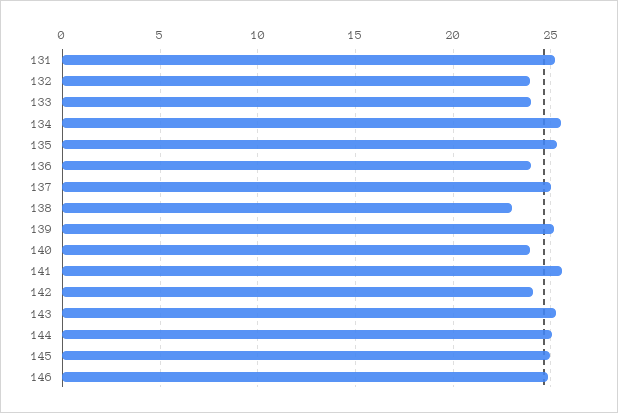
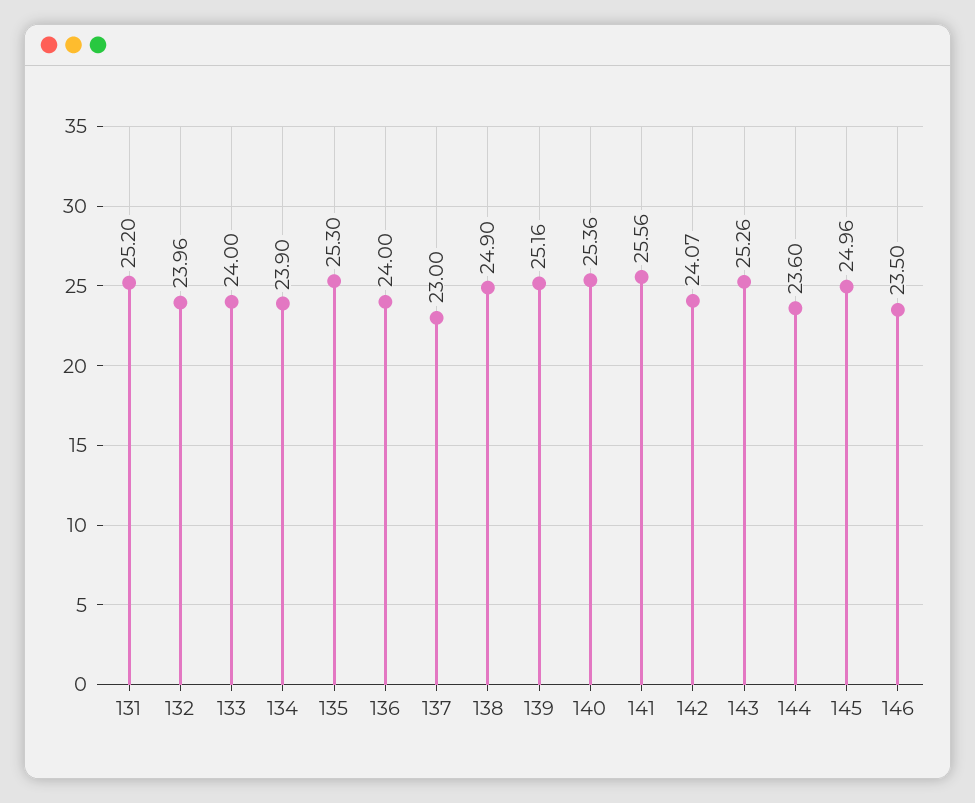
  {
    "131": 25.2,
    "132": 23.96,
    "133": 24,
-   "134": 25.5,
+   "134": 23.9,
    "135": 25.3,
    "136": 24,
-   "137": 25,
+   "137": 23,
-   "138": 23,
+   "138": 24.9,
    "139": 25.16,
-   "140": 24,
+   "140": 25.36,
    "141": 25.56,
    "142": 24.07,
    "143": 25.26,
-   "144": 25,
+   "144": 23.6,
    "145": 24.96,
-   "146": 25
+   "146": 23.5
  }

